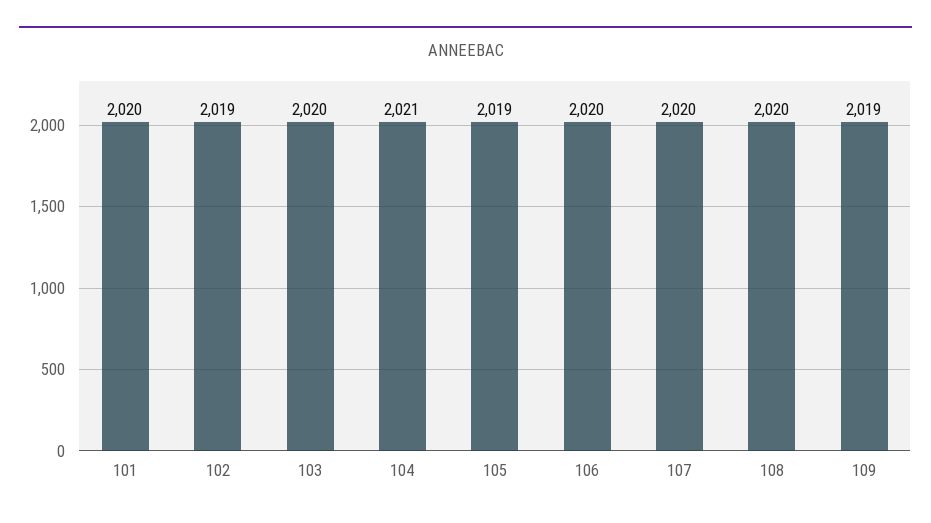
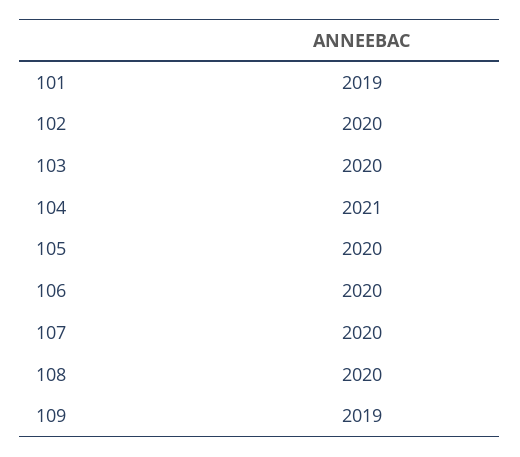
  {
-   "101": 2020,
+   "101": 2019,
-   "102": 2019,
+   "102": 2020,
    "103": 2020,
    "104": 2021,
-   "105": 2019,
+   "105": 2020,
    "106": 2020,
    "107": 2020,
    "108": 2020,
    "109": 2019
  }

